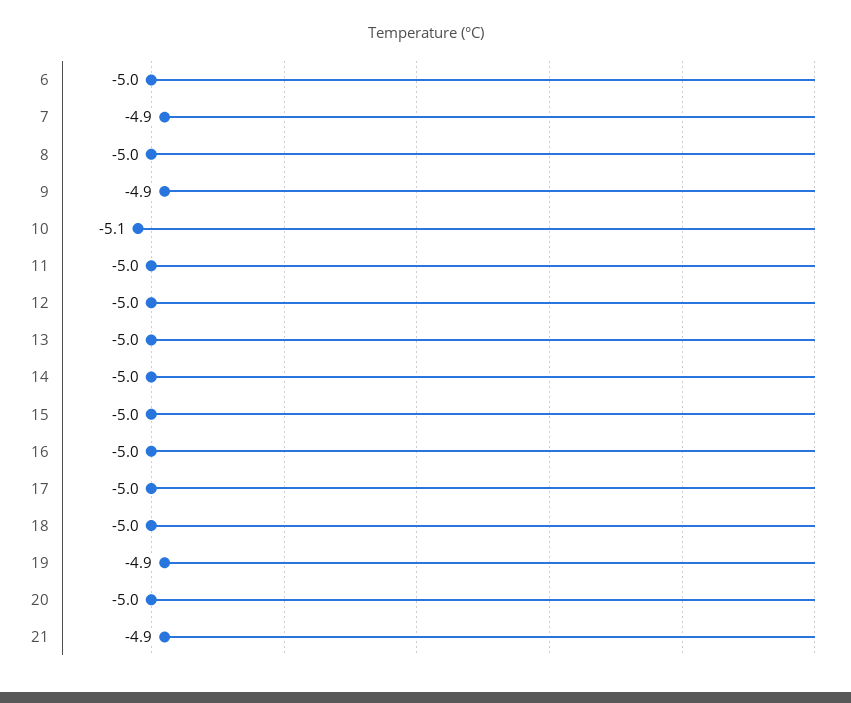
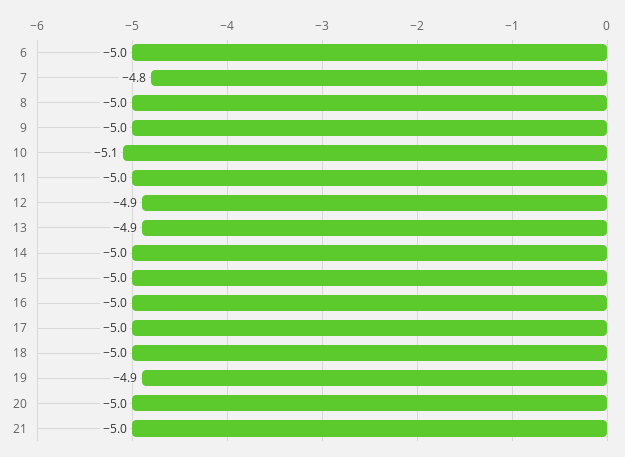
  {
    "6": -5,
-   "7": -4.9,
+   "7": -4.8,
    "8": -5,
-   "9": -4.9,
+   "9": -5,
    "10": -5.1,
    "11": -5,
-   "12": -5,
+   "12": -4.9,
-   "13": -5,
+   "13": -4.9,
    "14": -5,
    "15": -5,
    "16": -5,
    "17": -5,
    "18": -5,
    "19": -4.9,
    "20": -5,
-   "21": -4.9
+   "21": -5
  }

